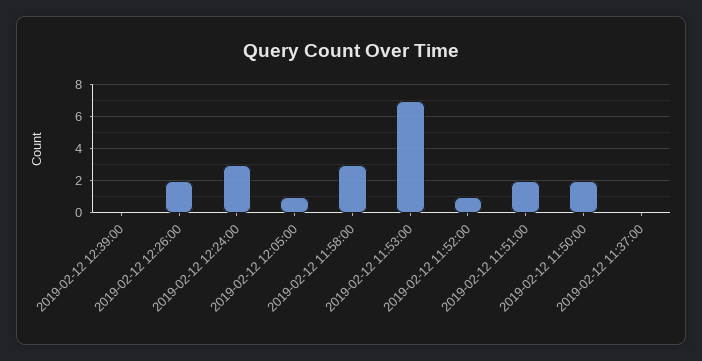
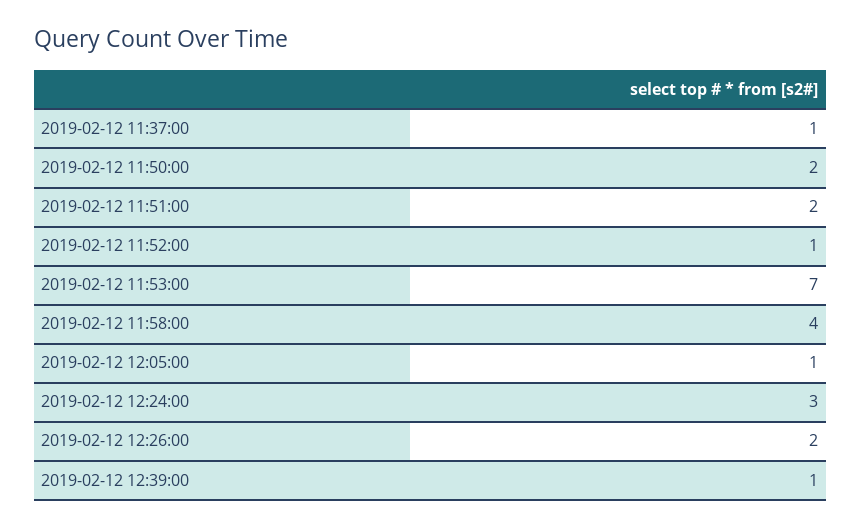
  {
-   "2019-02-12 12:39:00": 0,
+   "2019-02-12 12:39:00": 1,
    "2019-02-12 12:26:00": 2,
    "2019-02-12 12:24:00": 3,
    "2019-02-12 12:05:00": 1,
-   "2019-02-12 11:58:00": 3,
+   "2019-02-12 11:58:00": 4,
    "2019-02-12 11:53:00": 7,
    "2019-02-12 11:52:00": 1,
    "2019-02-12 11:51:00": 2,
    "2019-02-12 11:50:00": 2,
-   "2019-02-12 11:37:00": 0
+   "2019-02-12 11:37:00": 1
  }

